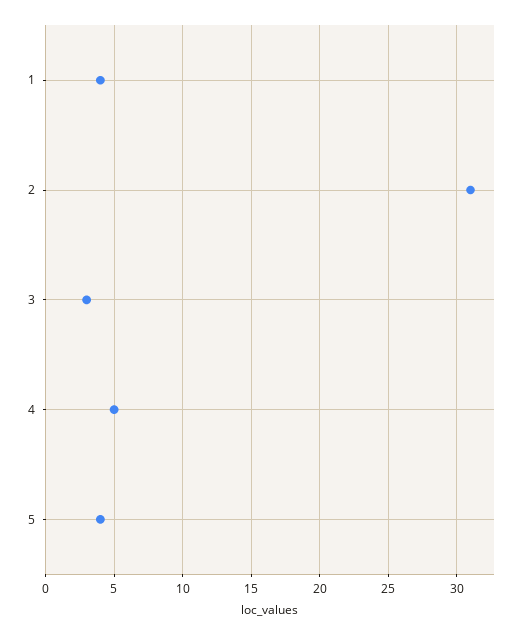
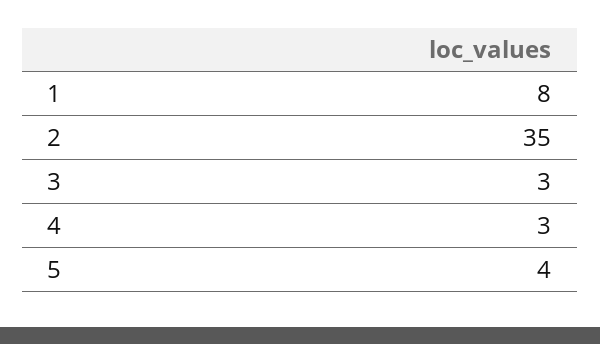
  {
-   "1": 4,
+   "1": 8,
-   "2": 31,
+   "2": 35,
    "3": 3,
-   "4": 5,
+   "4": 3,
    "5": 4
  }

